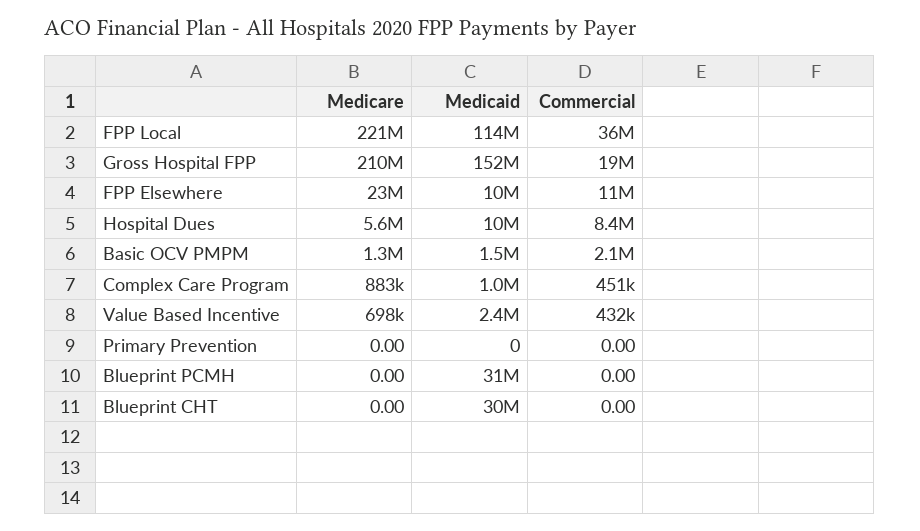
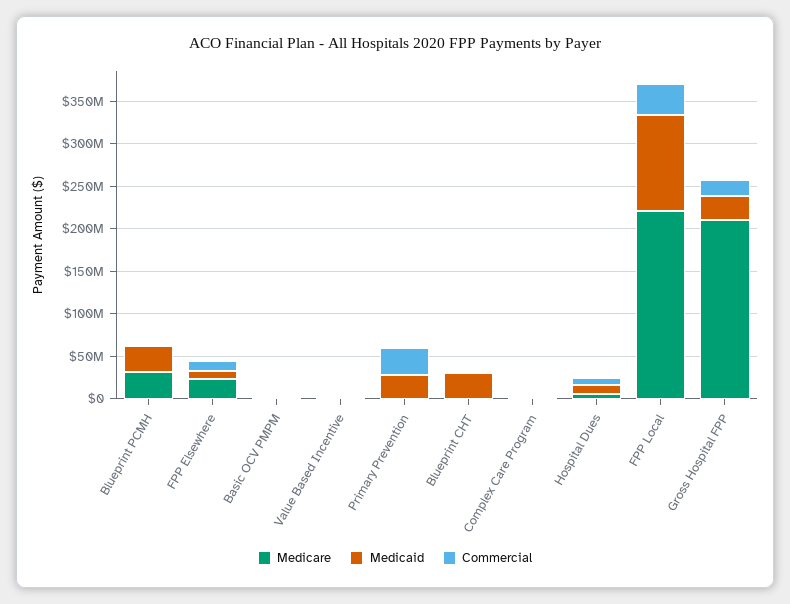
  {
    "Medicare": {
      "FPP Local": 221000000,
      "Gross Hospital FPP": 210000000,
      "FPP Elsewhere": 23000000,
      "Hospital Dues": 5600000,
      "Basic OCV PMPM": 1300000,
      "Complex Care Program": 883000,
      "Value Based Incentive": 698000,
      "Primary Prevention": 0,
-     "Blueprint PCMH": 0,
+     "Blueprint PCMH": 30000000,
      "Blueprint CHT": 0
    },
    "Medicaid": {
      "FPP Local": 114000000,
-     "Gross Hospital FPP": 152000000,
+     "Gross Hospital FPP": 30000000,
      "FPP Elsewhere": 10000000,
      "Hospital Dues": 10000000,
      "Basic OCV PMPM": 1500000,
      "Complex Care Program": 1000000,
      "Value Based Incentive": 2400000,
-     "Primary Prevention": 0,
+     "Primary Prevention": 30000000,
      "Blueprint PCMH": 31000000,
      "Blueprint CHT": 30000000
    },
    "Commercial": {
      "FPP Local": 36000000,
      "Gross Hospital FPP": 19000000,
      "FPP Elsewhere": 11000000,
      "Hospital Dues": 8400000,
      "Basic OCV PMPM": 2100000,
      "Complex Care Program": 451000,
      "Value Based Incentive": 432000,
-     "Primary Prevention": 0,
+     "Primary Prevention": 30000000,
      "Blueprint PCMH": 0,
      "Blueprint CHT": 0
    }
  }

